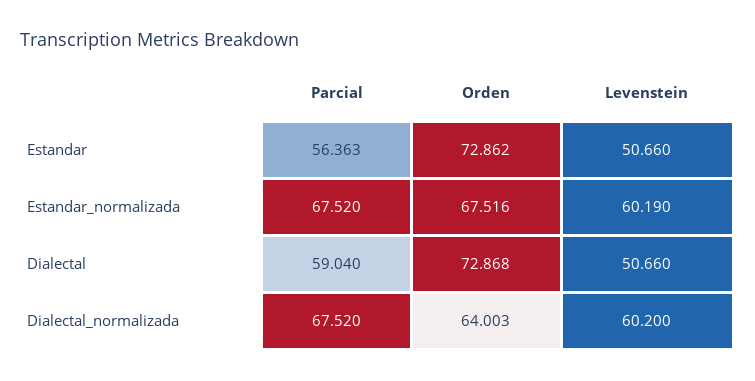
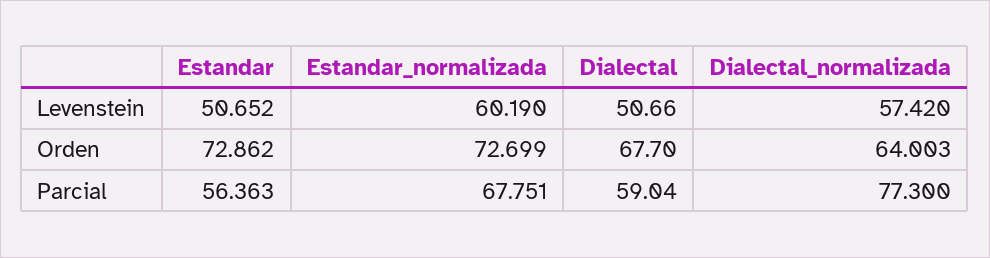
  {
    "Parcial": {
      "Estandar": 56.363,
-     "Estandar_normalizada": 67.52,
+     "Estandar_normalizada": 67.751,
      "Dialectal": 59.04,
-     "Dialectal_normalizada": 67.52
+     "Dialectal_normalizada": 77.3
    },
    "Orden": {
      "Estandar": 72.862,
-     "Estandar_normalizada": 67.516,
+     "Estandar_normalizada": 72.699,
-     "Dialectal": 72.868,
+     "Dialectal": 67.7,
      "Dialectal_normalizada": 64.003
    },
    "Levenstein": {
-     "Estandar": 50.66,
+     "Estandar": 50.652,
      "Estandar_normalizada": 60.19,
      "Dialectal": 50.66,
-     "Dialectal_normalizada": 60.2
+     "Dialectal_normalizada": 57.42
    }
  }

